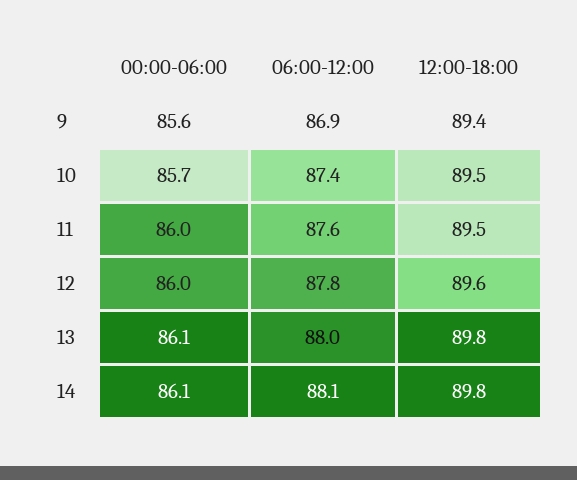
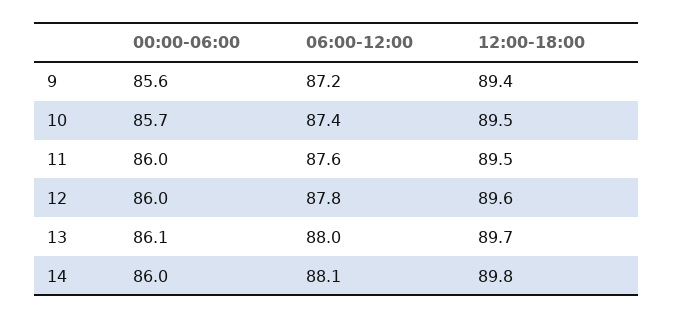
  {
    "00:00-06:00": {
      "9": 85.6,
      "10": 85.7,
      "11": 86,
      "12": 86,
      "13": 86.1,
-     "14": 86.1
+     "14": 86
    },
    "06:00-12:00": {
-     "9": 86.9,
+     "9": 87.2,
      "10": 87.4,
      "11": 87.6,
      "12": 87.8,
      "13": 88,
      "14": 88.1
    },
    "12:00-18:00": {
      "9": 89.4,
      "10": 89.5,
      "11": 89.5,
      "12": 89.6,
-     "13": 89.8,
+     "13": 89.7,
      "14": 89.8
    }
  }

